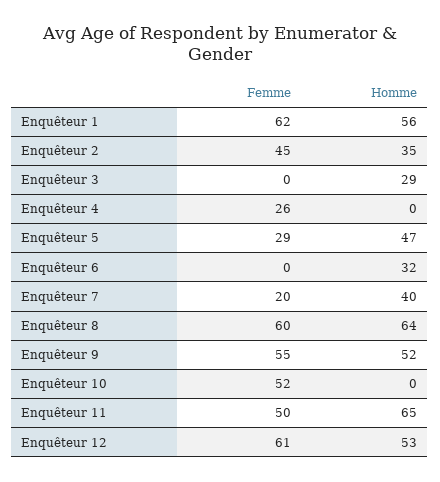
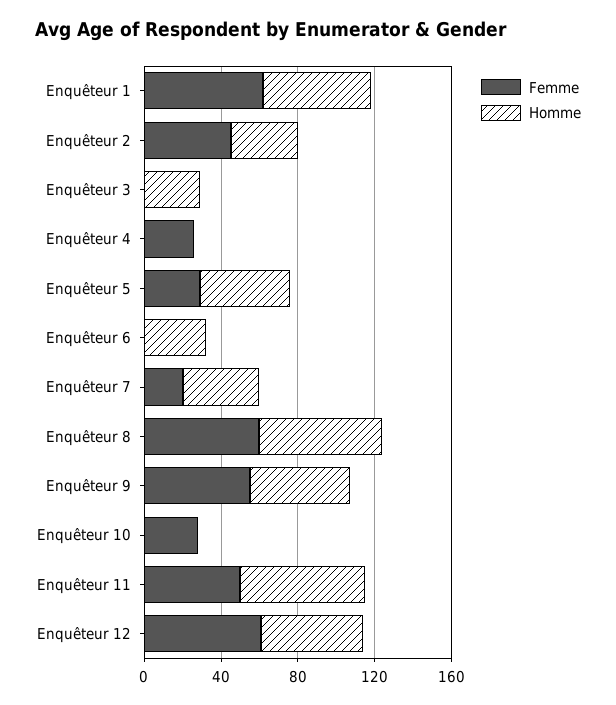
  {
    "Femme": {
      "Enquêteur 1": 62,
      "Enquêteur 2": 45,
      "Enquêteur 3": 0,
      "Enquêteur 4": 26,
      "Enquêteur 5": 29,
      "Enquêteur 6": 0,
      "Enquêteur 7": 20,
      "Enquêteur 8": 60,
      "Enquêteur 9": 55,
-     "Enquêteur 10": 52,
+     "Enquêteur 10": 30,
      "Enquêteur 11": 50,
      "Enquêteur 12": 61
    },
    "Homme": {
      "Enquêteur 1": 56,
      "Enquêteur 2": 35,
      "Enquêteur 3": 29,
      "Enquêteur 4": 0,
      "Enquêteur 5": 47,
      "Enquêteur 6": 32,
      "Enquêteur 7": 40,
      "Enquêteur 8": 64,
      "Enquêteur 9": 52,
      "Enquêteur 10": 0,
      "Enquêteur 11": 65,
      "Enquêteur 12": 53
    }
  }

